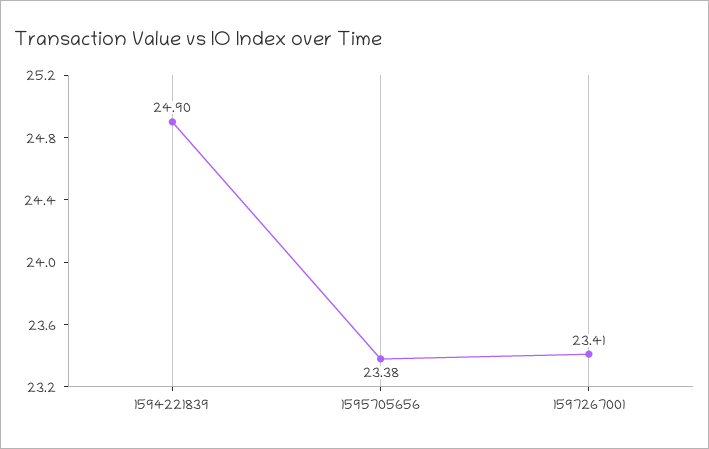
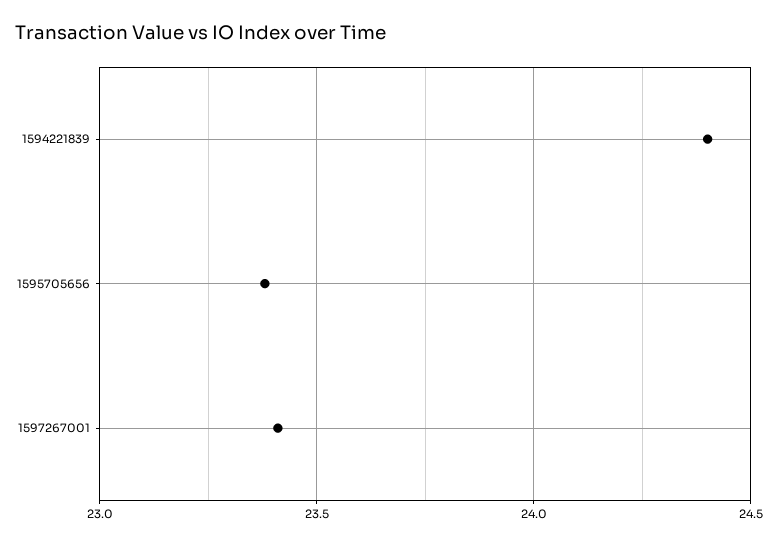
  {
-   "1594221839": 24.9,
+   "1594221839": 24.4,
    "1595705656": 23.38,
    "1597267001": 23.41
  }

